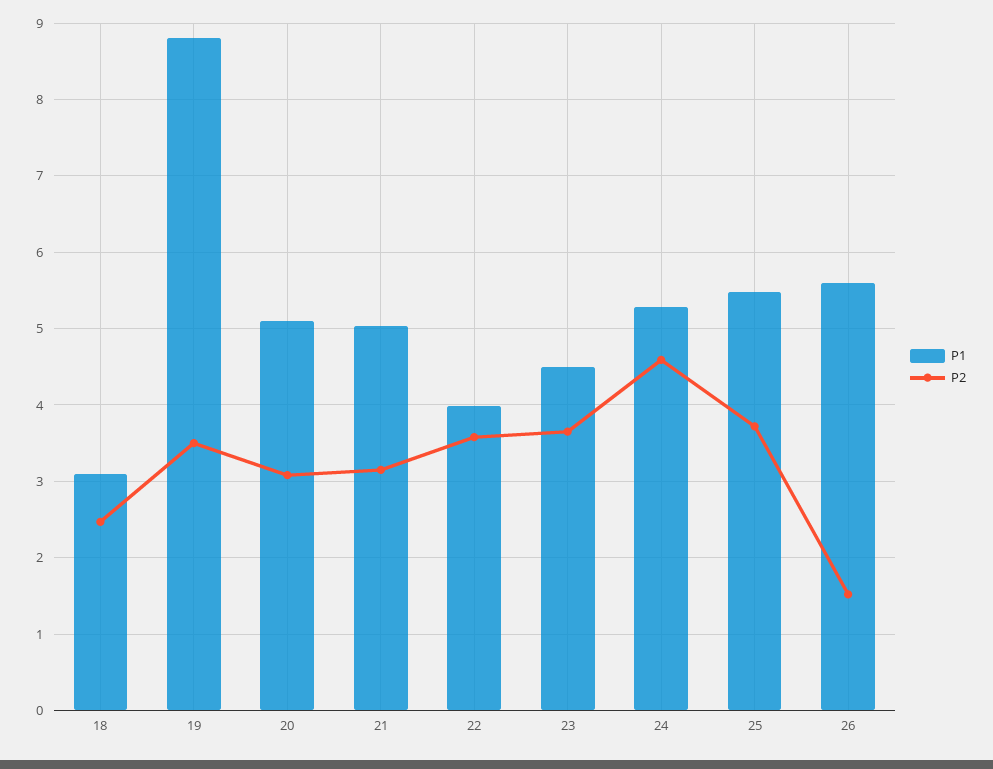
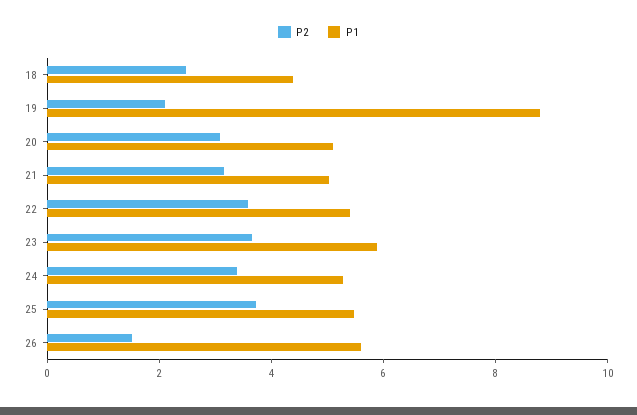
  {
    "P1": {
-     "18": 3.1,
+     "18": 4.5,
      "19": 8.8,
      "20": 5.1,
      "21": 5,
-     "22": 4,
+     "22": 5.5,
-     "23": 4.5,
+     "23": 6,
      "24": 5.3,
      "25": 5.5,
      "26": 5.6
    },
    "P2": {
      "18": 2.5,
-     "19": 3.5,
+     "19": 2,
      "20": 3.1,
      "21": 3.2,
      "22": 3.6,
      "23": 3.7,
-     "24": 4.6,
+     "24": 3.5,
      "25": 3.7,
      "26": 1.5
    }
  }

